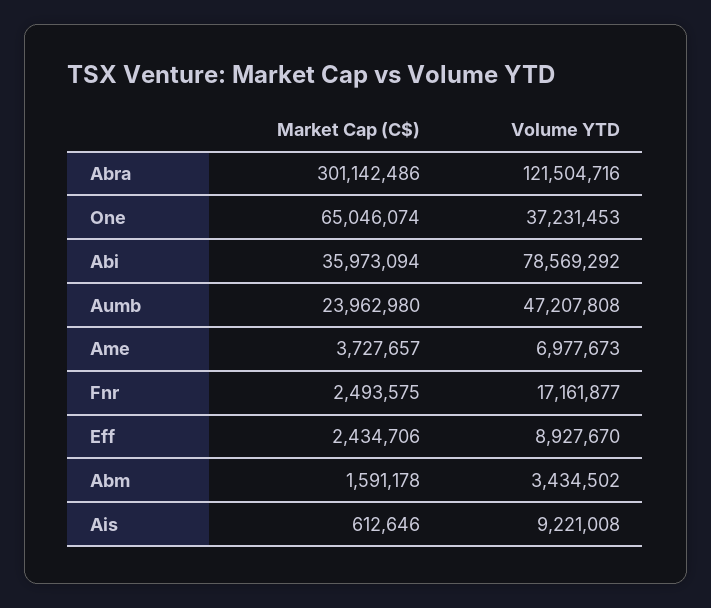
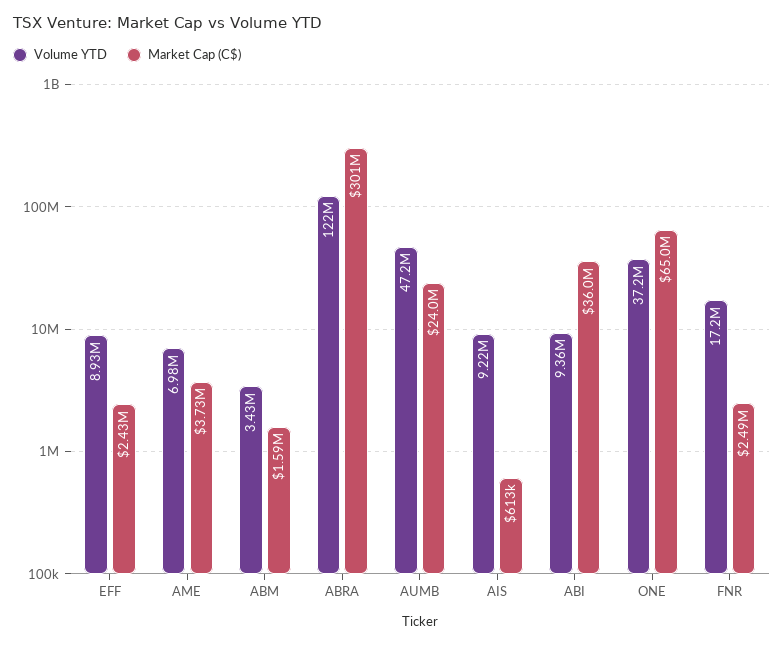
  {
    "Market Cap (C$)": {
      "Abra": 301142486,
      "One": 65046074,
      "Abi": 35973094,
      "Aumb": 23962980,
      "Ame": 3727657,
      "Fnr": 2493575,
      "Eff": 2434706,
      "Abm": 1591178,
      "Ais": 612646
    },
    "Volume YTD": {
      "Abra": 121504716,
      "One": 37231453,
-     "Abi": 78569292,
+     "Abi": 9360000,
      "Aumb": 47207808,
      "Ame": 6977673,
      "Fnr": 17161877,
      "Eff": 8927670,
      "Abm": 3434502,
      "Ais": 9221008
    }
  }

